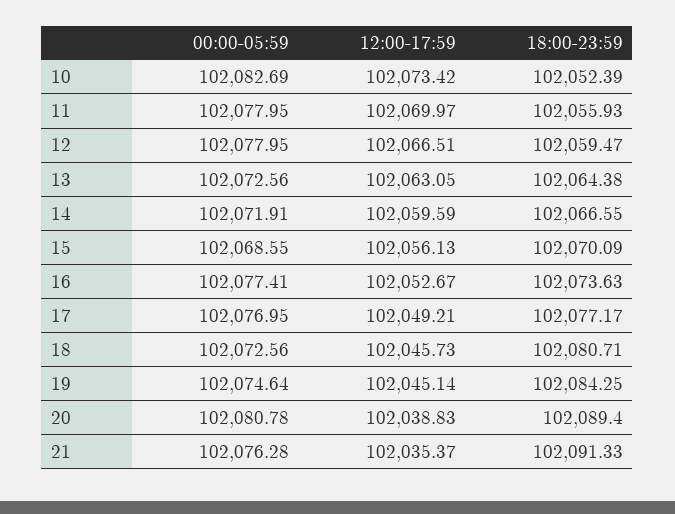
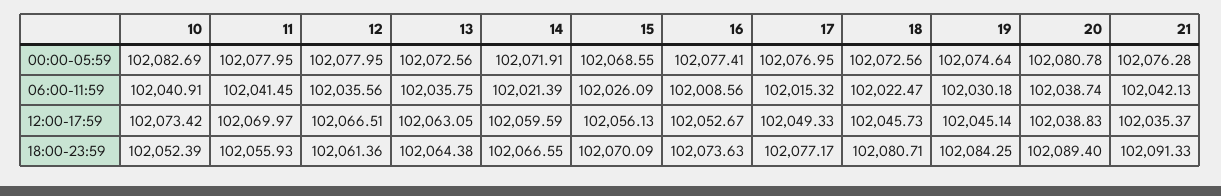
  {
    "00:00-05:59": {
      "10": 102082.69,
      "11": 102077.95,
      "12": 102077.95,
      "13": 102072.56,
      "14": 102071.91,
      "15": 102068.55,
      "16": 102077.41,
      "17": 102076.95,
      "18": 102072.56,
      "19": 102074.64,
      "20": 102080.78,
      "21": 102076.28
    },
    "12:00-17:59": {
      "10": 102073.42,
      "11": 102069.97,
      "12": 102066.51,
      "13": 102063.05,
      "14": 102059.59,
      "15": 102056.13,
      "16": 102052.67,
-     "17": 102049.21,
+     "17": 102049.33,
      "18": 102045.73,
      "19": 102045.14,
      "20": 102038.83,
      "21": 102035.37
    },
    "18:00-23:59": {
      "10": 102052.39,
      "11": 102055.93,
-     "12": 102059.47,
+     "12": 102061.36,
      "13": 102064.38,
      "14": 102066.55,
      "15": 102070.09,
      "16": 102073.63,
      "17": 102077.17,
      "18": 102080.71,
      "19": 102084.25,
      "20": 102089.4,
      "21": 102091.33
-   }
+   },
+   "06:00-11:59": {
+     "10": 102040.91,
+     "11": 102041.45,
+     "12": 102035.56,
+     "13": 102035.75,
+     "14": 102021.39,
+     "15": 102026.09,
+     "16": 102008.56,
+     "17": 102015.32,
+     "18": 102022.47,
+     "19": 102030.18,
+     "20": 102038.74,
+     "21": 102042.13
+   }
  }

